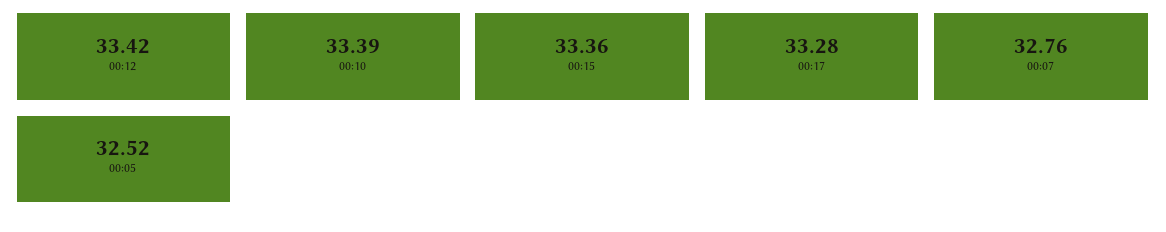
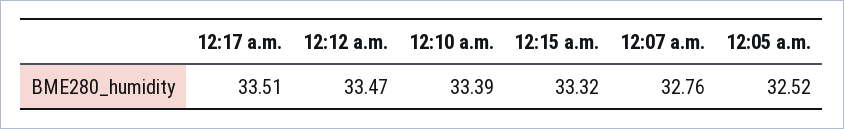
  {
-   "00:12": 33.42,
+   "00:12": 33.47,
    "00:10": 33.39,
-   "00:15": 33.36,
+   "00:15": 33.32,
-   "00:17": 33.28,
+   "00:17": 33.51,
    "00:07": 32.76,
    "00:05": 32.52
  }

